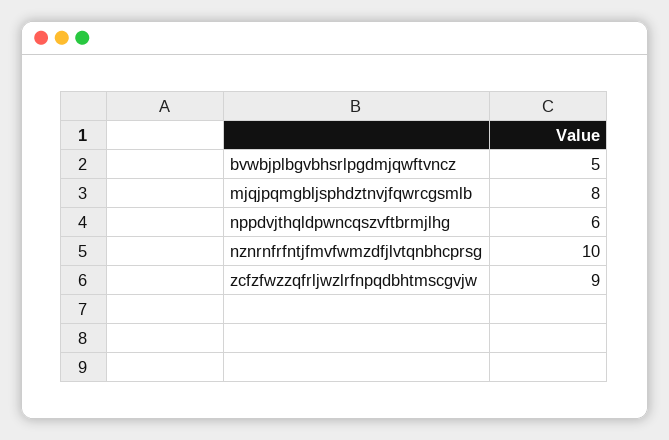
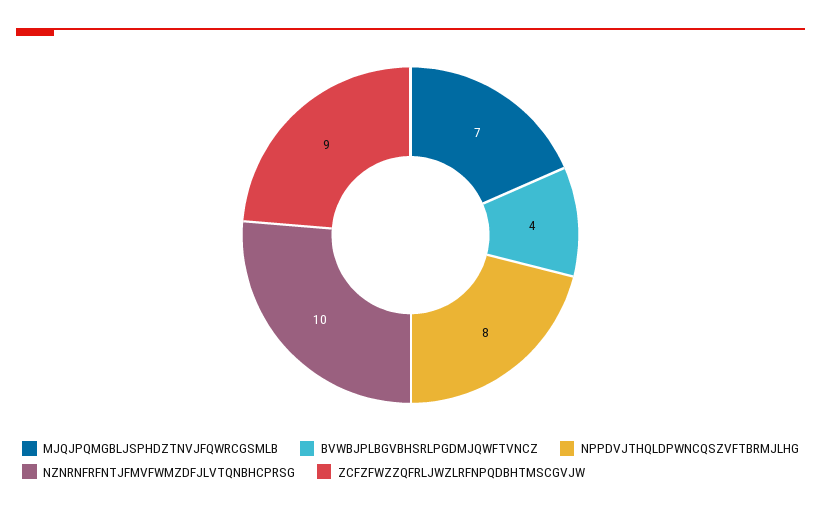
  {
-   "bvwbjplbgvbhsrlpgdmjqwftvncz": 5,
+   "bvwbjplbgvbhsrlpgdmjqwftvncz": 4,
-   "mjqjpqmgbljsphdztnvjfqwrcgsmlb": 8,
+   "mjqjpqmgbljsphdztnvjfqwrcgsmlb": 7,
-   "nppdvjthqldpwncqszvftbrmjlhg": 6,
+   "nppdvjthqldpwncqszvftbrmjlhg": 8,
    "nznrnfrfntjfmvfwmzdfjlvtqnbhcprsg": 10,
    "zcfzfwzzqfrljwzlrfnpqdbhtmscgvjw": 9
  }

